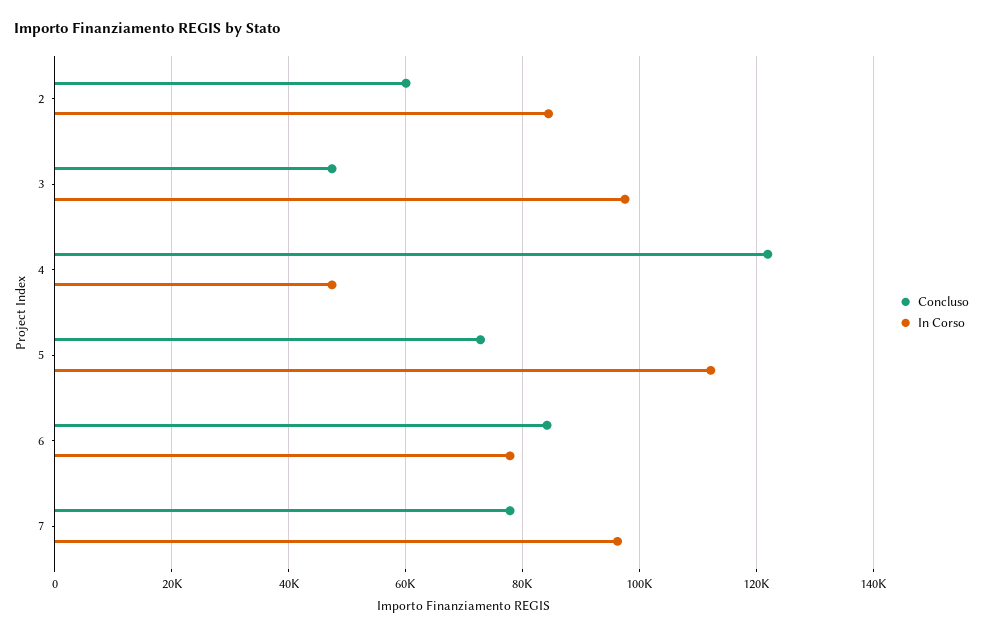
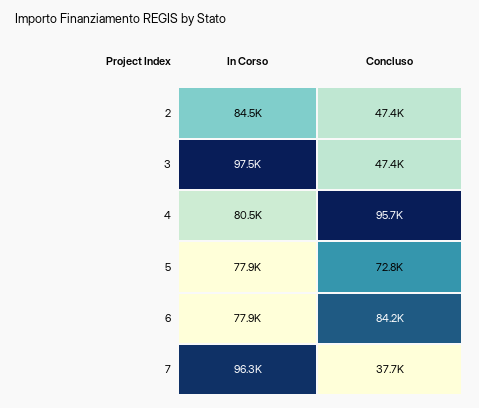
  {
    "Concluso": {
-     "2": 60000,
+     "2": 47400,
      "3": 47400,
-     "4": 122000,
+     "4": 95700,
      "5": 72800,
      "6": 84200,
-     "7": 78000
+     "7": 37700
    },
    "In Corso": {
      "2": 84500,
      "3": 97500,
-     "4": 48000,
+     "4": 80500,
-     "5": 112000,
+     "5": 77900,
      "6": 77900,
      "7": 96300
    }
  }

